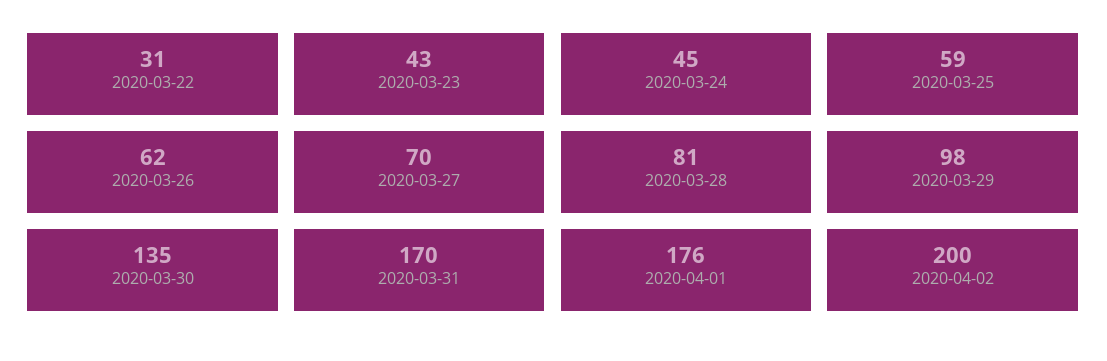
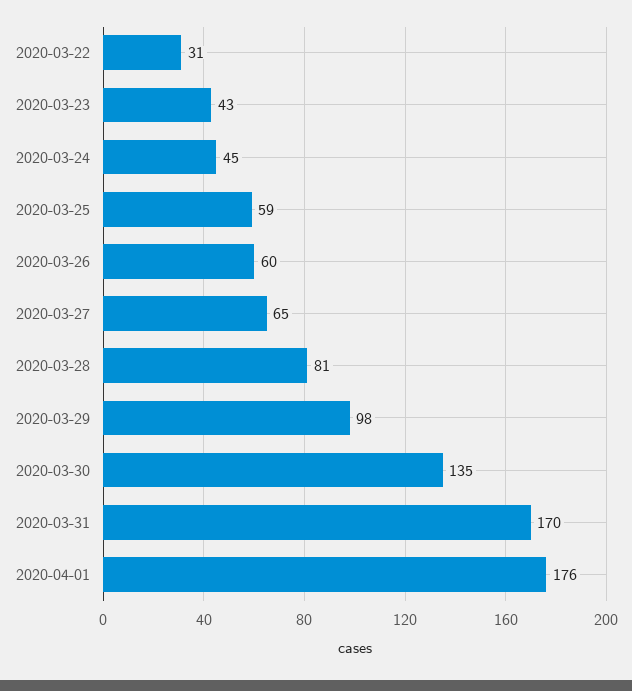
  {
    "2020-03-22": 31,
    "2020-03-23": 43,
    "2020-03-24": 45,
    "2020-03-25": 59,
-   "2020-03-26": 62,
+   "2020-03-26": 60,
-   "2020-03-27": 70,
+   "2020-03-27": 65,
    "2020-03-28": 81,
    "2020-03-29": 98,
    "2020-03-30": 135,
    "2020-03-31": 170,
-   "2020-04-01": 176,
+   "2020-04-01": 176
-   "2020-04-02": 200
  }

